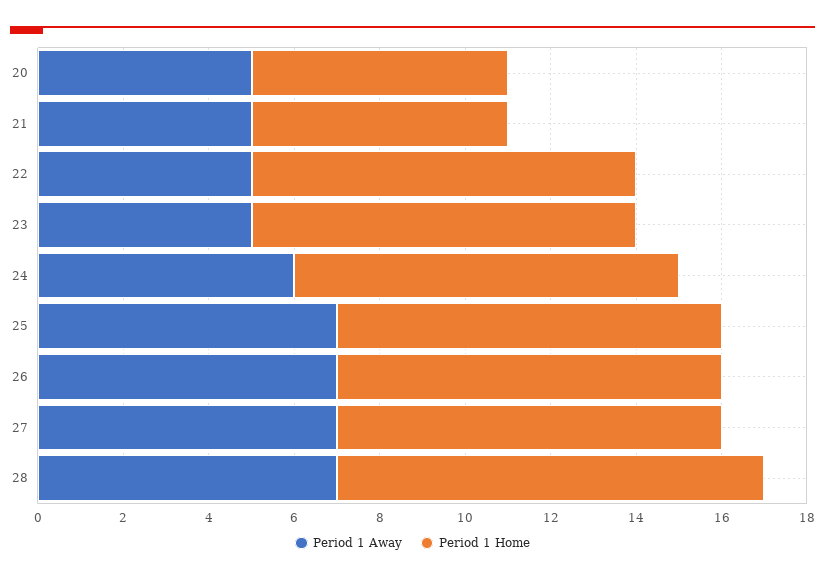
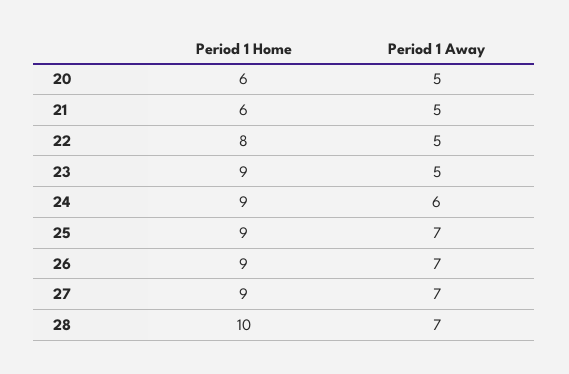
  {
    "Period 1 Away": {
      "20": 5,
      "21": 5,
      "22": 5,
      "23": 5,
      "24": 6,
      "25": 7,
      "26": 7,
      "27": 7,
      "28": 7
    },
    "Period 1 Home": {
      "20": 6,
      "21": 6,
-     "22": 9,
+     "22": 8,
      "23": 9,
      "24": 9,
      "25": 9,
      "26": 9,
      "27": 9,
      "28": 10
    }
  }

